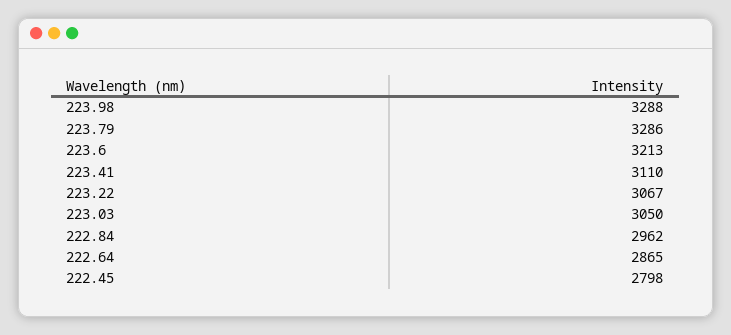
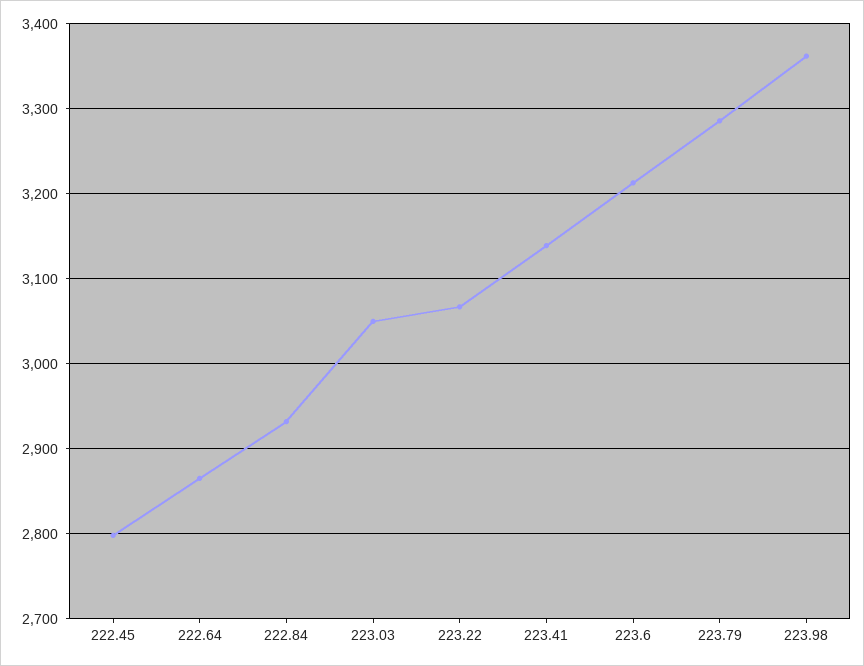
  {
-   "223.98": 3288,
+   "223.98": 3360,
    "223.79": 3286,
    "223.6": 3213,
-   "223.41": 3110,
+   "223.41": 3140,
    "223.22": 3067,
    "223.03": 3050,
-   "222.84": 2962,
+   "222.84": 2930,
    "222.64": 2865,
    "222.45": 2798
  }

